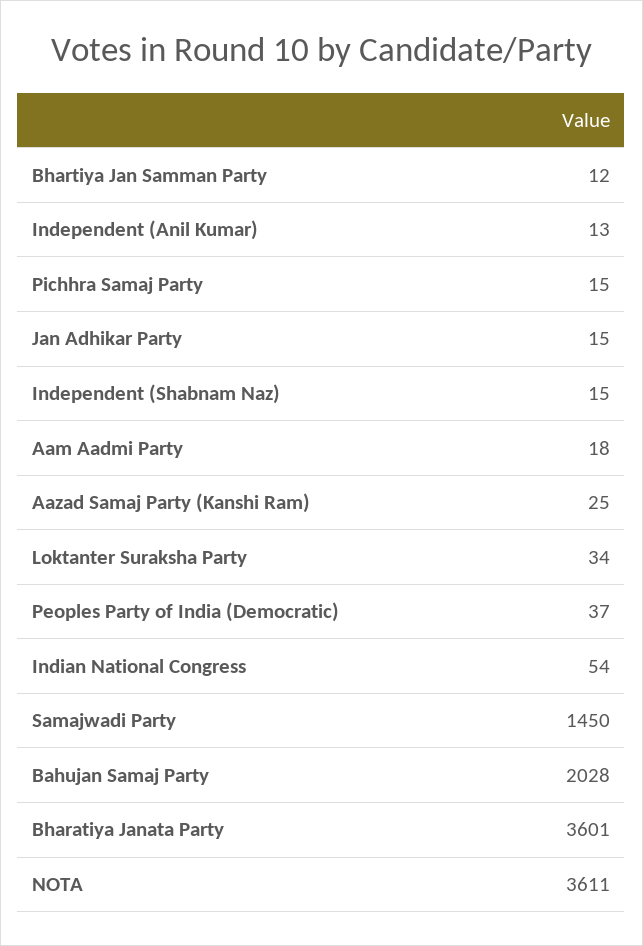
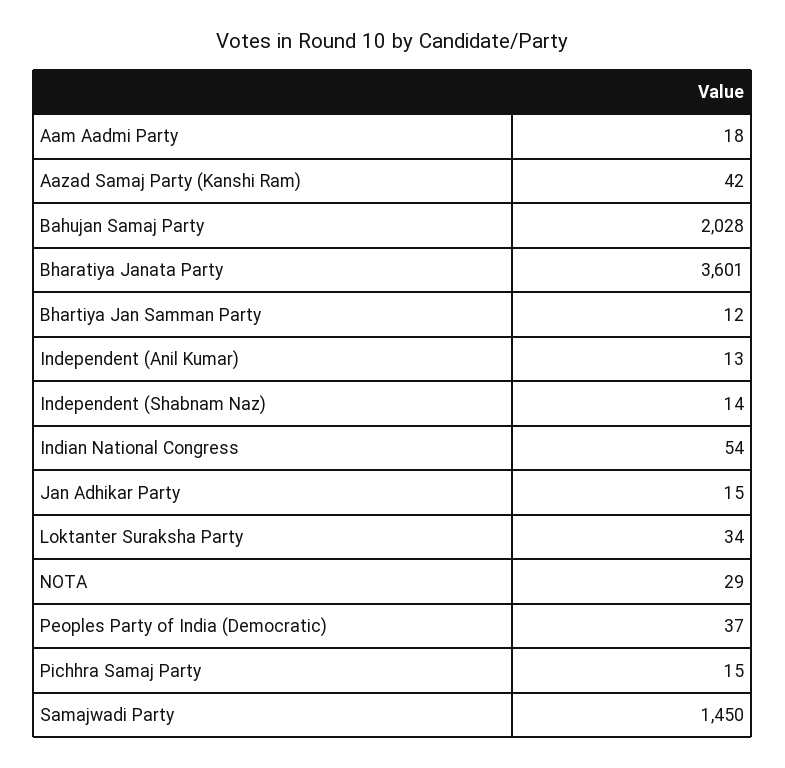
  {
    "Bhartiya Jan Samman Party": 12,
    "Independent (Anil Kumar)": 13,
    "Pichhra Samaj Party": 15,
    "Jan Adhikar Party": 15,
-   "Independent (Shabnam Naz)": 15,
+   "Independent (Shabnam Naz)": 14,
    "Aam Aadmi Party": 18,
-   "Aazad Samaj Party (Kanshi Ram)": 25,
+   "Aazad Samaj Party (Kanshi Ram)": 42,
    "Loktanter Suraksha Party": 34,
    "Peoples Party of India (Democratic)": 37,
    "Indian National Congress": 54,
    "Samajwadi Party": 1450,
    "Bahujan Samaj Party": 2028,
    "Bharatiya Janata Party": 3601,
-   "NOTA": 3611
+   "NOTA": 29
  }

